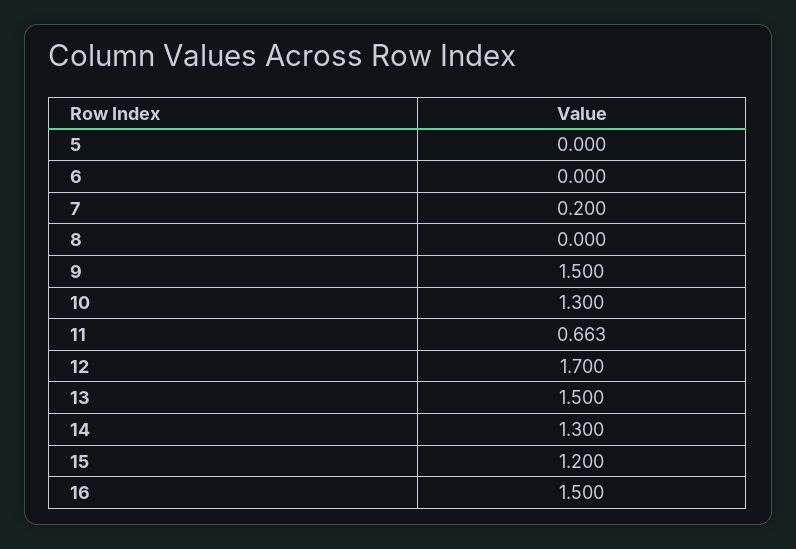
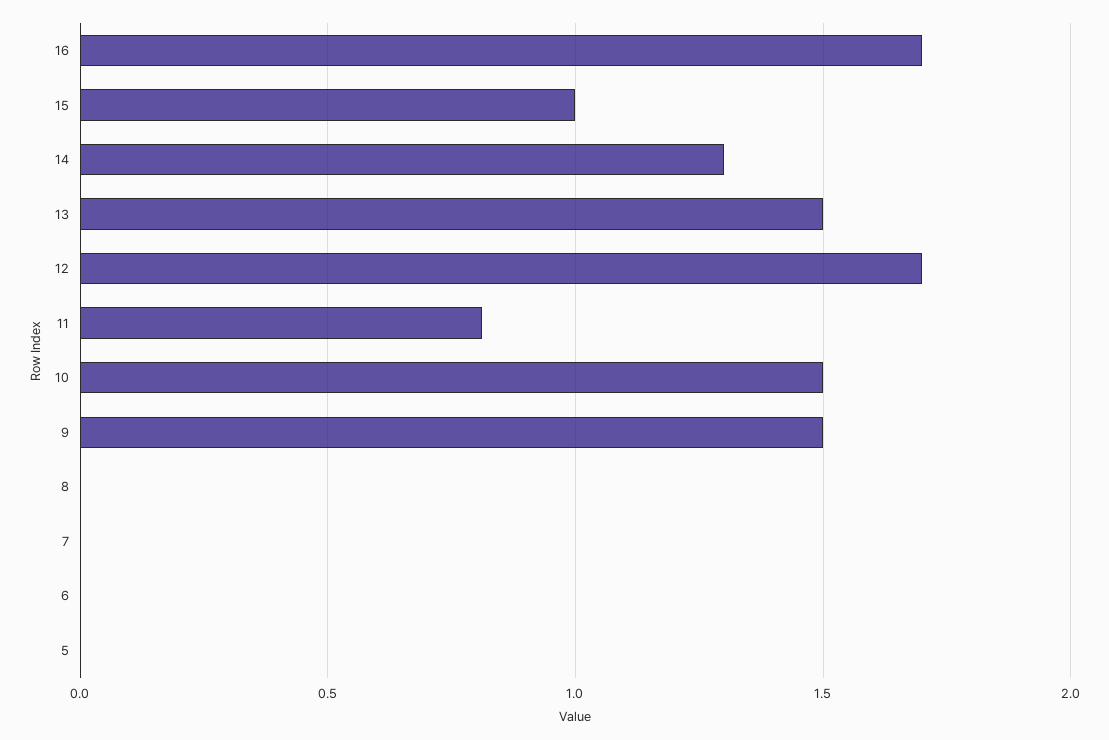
  {
    "5": 0,
    "6": 0,
-   "7": 0.2,
+   "7": 0,
    "8": 0,
    "9": 1.5,
-   "10": 1.3,
+   "10": 1.5,
-   "11": 0.663,
+   "11": 0.8,
    "12": 1.7,
    "13": 1.5,
    "14": 1.3,
-   "15": 1.2,
+   "15": 1,
-   "16": 1.5
+   "16": 1.7
  }

